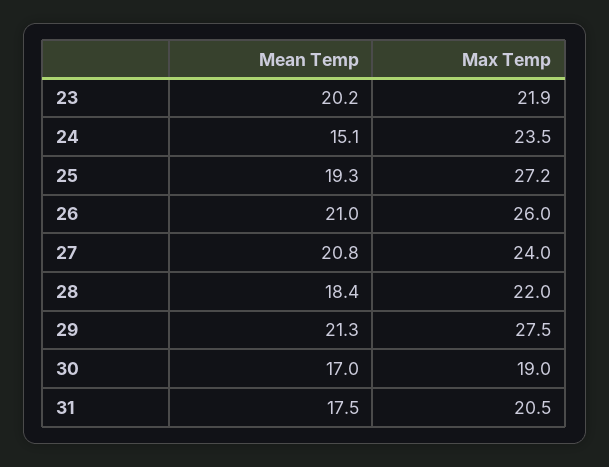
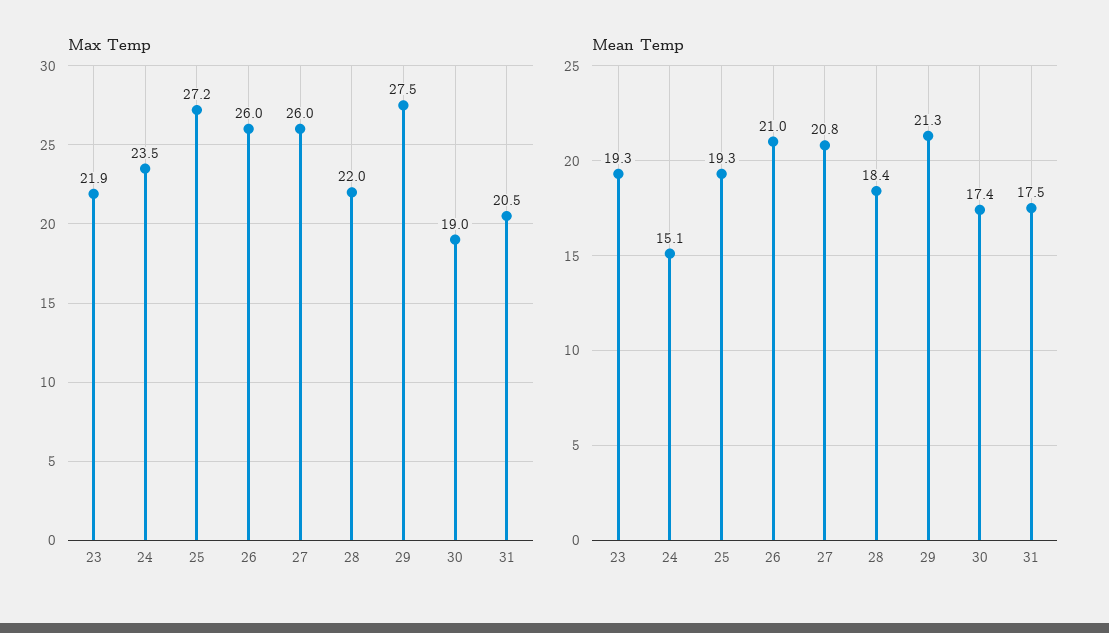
  {
    "Mean Temp": {
-     "23": 20.2,
+     "23": 19.3,
      "24": 15.1,
      "25": 19.3,
      "26": 21,
      "27": 20.8,
      "28": 18.4,
      "29": 21.3,
-     "30": 17,
+     "30": 17.4,
      "31": 17.5
    },
    "Max Temp": {
      "23": 21.9,
      "24": 23.5,
      "25": 27.2,
      "26": 26,
-     "27": 24,
+     "27": 26,
      "28": 22,
      "29": 27.5,
      "30": 19,
      "31": 20.5
    }
  }

